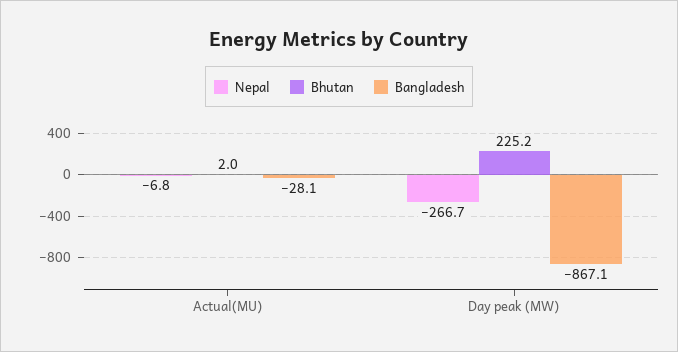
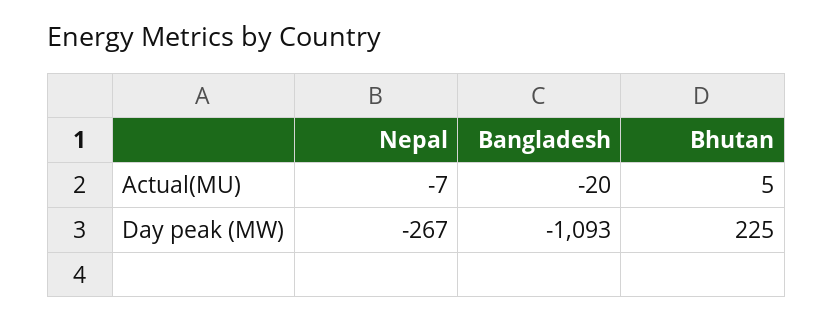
  {
    "Nepal": {
      "Actual(MU)": -6.8,
      "Day peak (MW)": -266.7
    },
    "Bhutan": {
-     "Actual(MU)": 2,
+     "Actual(MU)": 5,
      "Day peak (MW)": 225.2
    },
    "Bangladesh": {
-     "Actual(MU)": -28.1,
+     "Actual(MU)": -20,
-     "Day peak (MW)": -867.1
+     "Day peak (MW)": -1093
    }
  }

